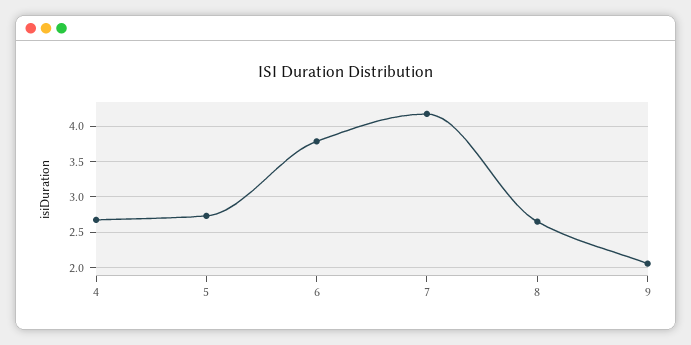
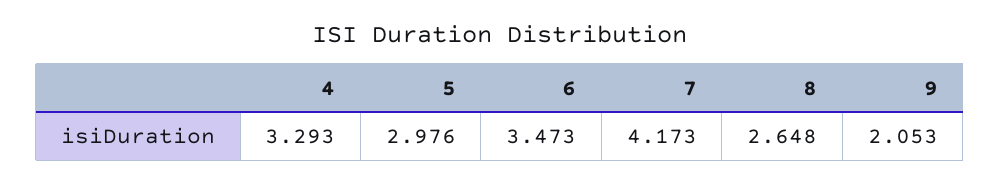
  {
-   "4": 2.7,
+   "4": 3.293,
-   "5": 2.7,
+   "5": 2.976,
-   "6": 3.8,
+   "6": 3.473,
    "7": 4.173,
    "8": 2.648,
    "9": 2.053
  }

